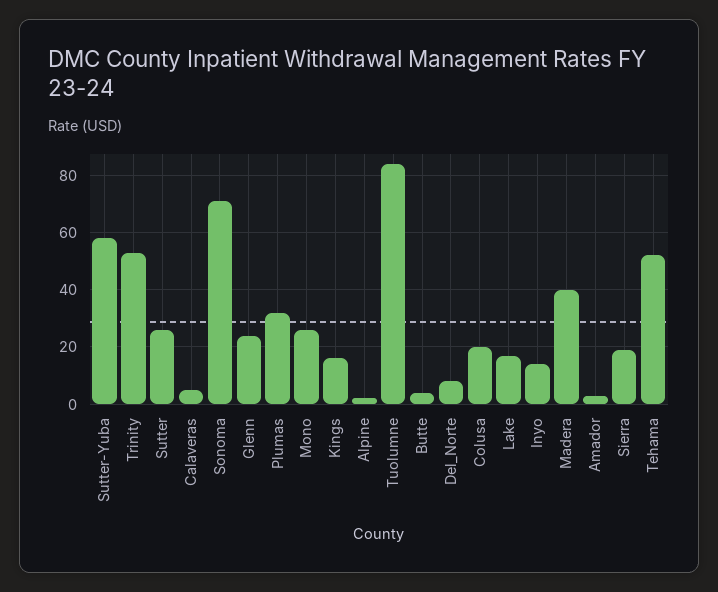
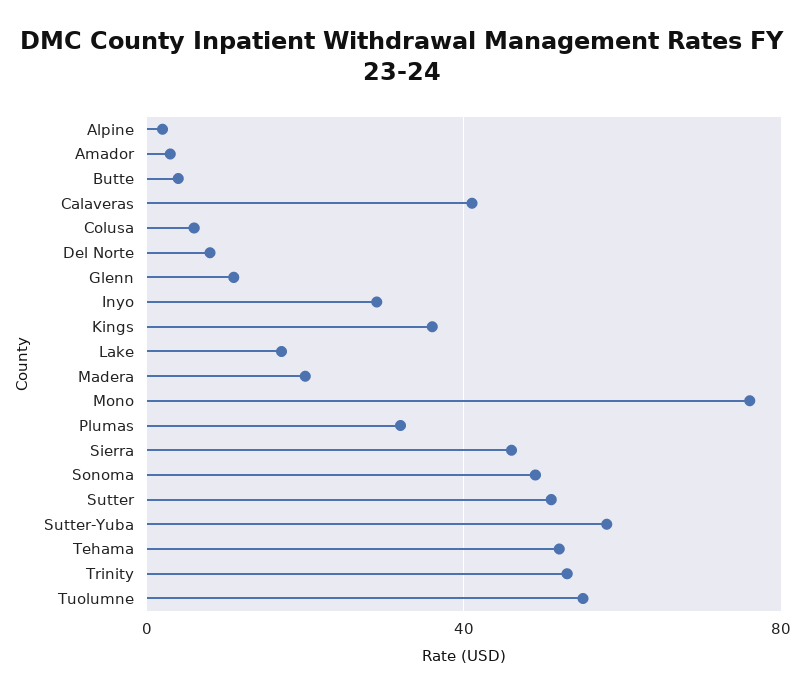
  {
    "Sutter-Yuba": 60,
    "Trinity": 55,
-   "Sutter": 25,
+   "Sutter": 50,
-   "Calaveras": 5,
+   "Calaveras": 40,
-   "Sonoma": 70,
+   "Sonoma": 50,
-   "Glenn": 25,
+   "Glenn": 10,
    "Plumas": 30,
-   "Mono": 25,
+   "Mono": 75,
-   "Kings": 15,
+   "Kings": 35,
    "Alpine": 0,
-   "Tuolumne": 85,
+   "Tuolumne": 55,
    "Butte": 5,
    "Del_Norte": 10,
-   "Colusa": 20,
+   "Colusa": 5,
    "Lake": 15,
-   "Inyo": 15,
+   "Inyo": 30,
-   "Madera": 40,
+   "Madera": 20,
    "Amador": 5,
-   "Sierra": 20,
+   "Sierra": 45,
    "Tehama": 50
  }

